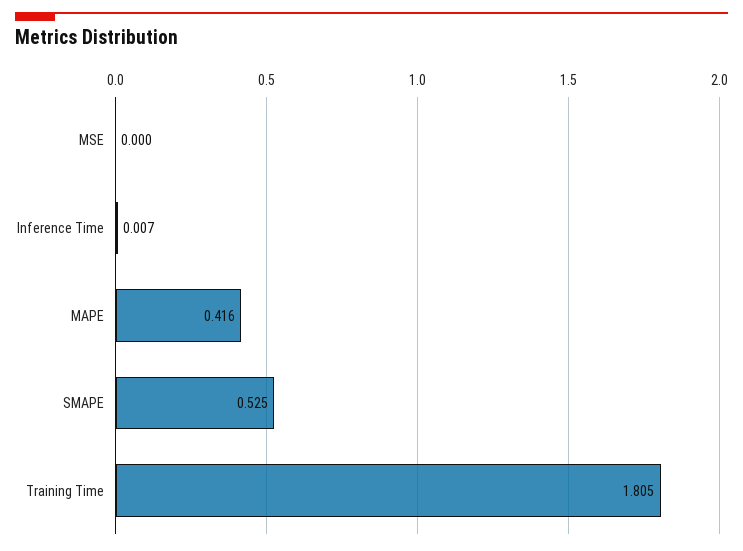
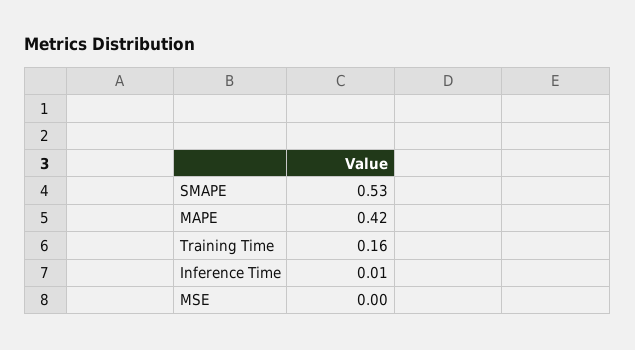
  {
    "MSE": 0,
    "Inference Time": 0.007,
    "MAPE": 0.416,
    "SMAPE": 0.525,
-   "Training Time": 1.805
+   "Training Time": 0.16
  }

